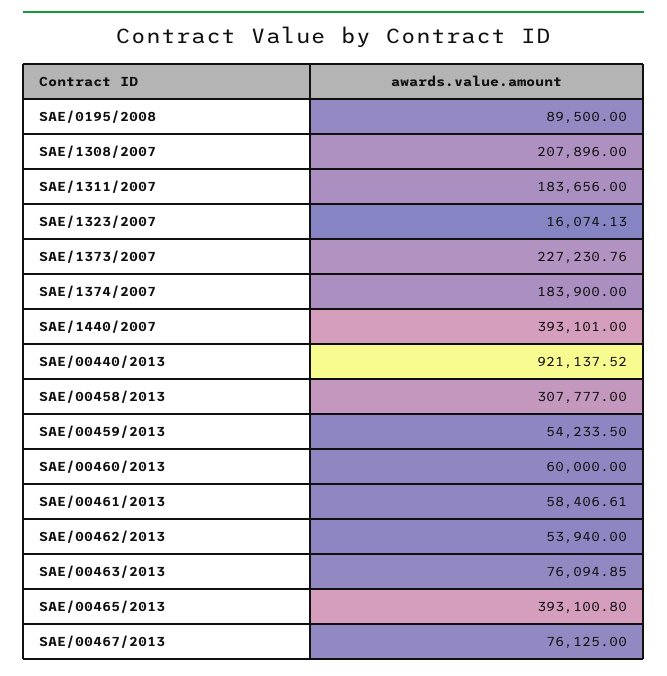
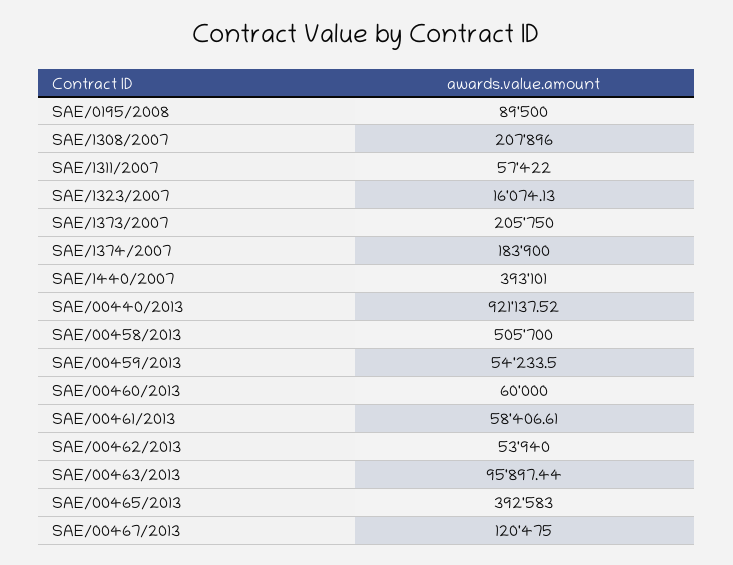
  {
    "SAE/0195/2008": 89500,
    "SAE/1308/2007": 207896,
-   "SAE/1311/2007": 183656,
+   "SAE/1311/2007": 57422,
    "SAE/1323/2007": 16074.13,
-   "SAE/1373/2007": 227230.76,
+   "SAE/1373/2007": 205750,
    "SAE/1374/2007": 183900,
    "SAE/1440/2007": 393101,
    "SAE/00440/2013": 921137.52,
-   "SAE/00458/2013": 307777,
+   "SAE/00458/2013": 505700,
    "SAE/00459/2013": 54233.5,
    "SAE/00460/2013": 60000,
    "SAE/00461/2013": 58406.61,
    "SAE/00462/2013": 53940,
-   "SAE/00463/2013": 76094.85,
+   "SAE/00463/2013": 95897.44,
-   "SAE/00465/2013": 393100.8,
+   "SAE/00465/2013": 392583,
-   "SAE/00467/2013": 76125
+   "SAE/00467/2013": 120475
  }

